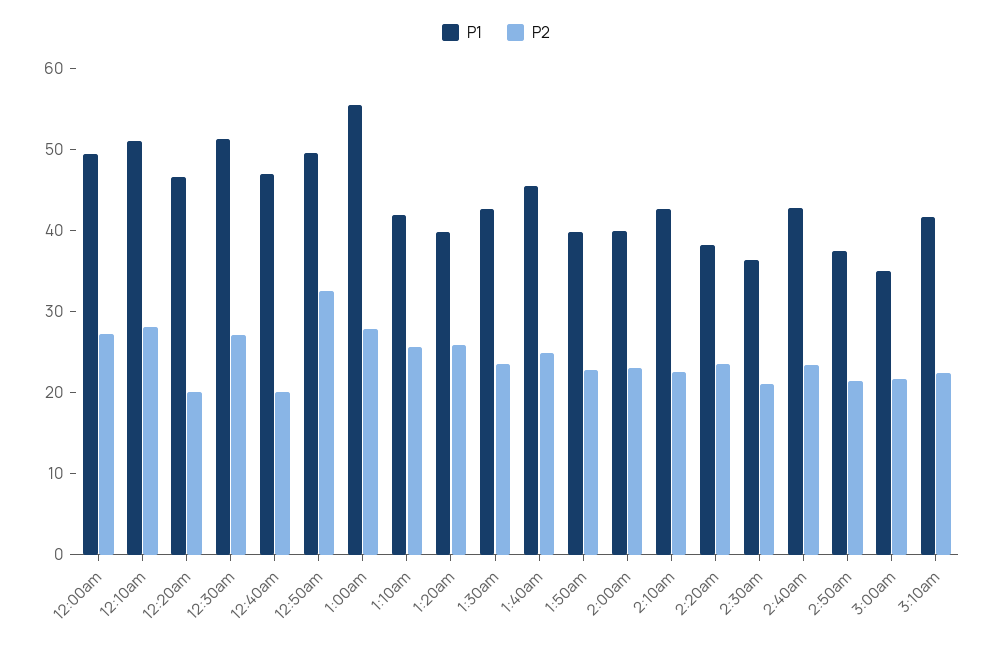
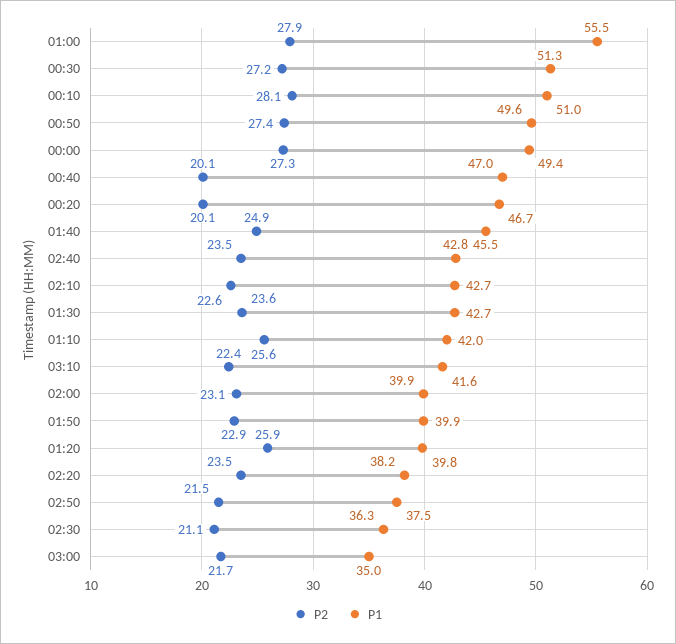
  {
    "P1": {
      "12:00am": 49.4,
      "12:10am": 51,
      "12:20am": 46.7,
      "12:30am": 51.3,
      "12:40am": 47,
      "12:50am": 49.6,
      "1:00am": 55.5,
      "1:10am": 42,
      "1:20am": 39.8,
      "1:30am": 42.7,
      "1:40am": 45.5,
      "1:50am": 39.9,
      "2:00am": 39.9,
      "2:10am": 42.7,
      "2:20am": 38.2,
      "2:30am": 36.3,
      "2:40am": 42.8,
      "2:50am": 37.5,
      "3:00am": 35,
      "3:10am": 41.6
    },
    "P2": {
      "12:00am": 27.3,
      "12:10am": 28.1,
      "12:20am": 20.1,
      "12:30am": 27.2,
      "12:40am": 20.1,
-     "12:50am": 32,
+     "12:50am": 27.4,
      "1:00am": 27.9,
      "1:10am": 25.6,
      "1:20am": 25.9,
      "1:30am": 23.6,
      "1:40am": 24.9,
      "1:50am": 22.9,
      "2:00am": 23.1,
      "2:10am": 22.6,
      "2:20am": 23.5,
      "2:30am": 21.1,
      "2:40am": 23.5,
      "2:50am": 21.5,
      "3:00am": 21.7,
      "3:10am": 22.4
    }
  }

